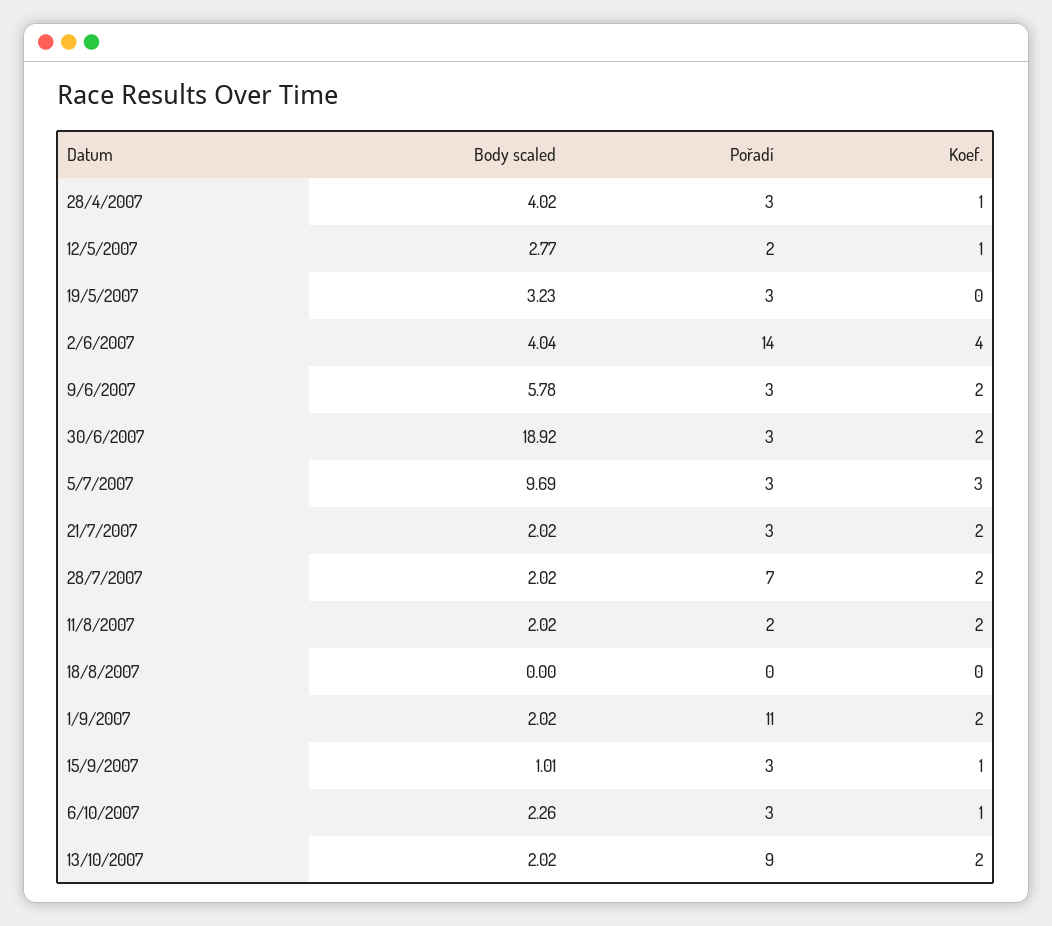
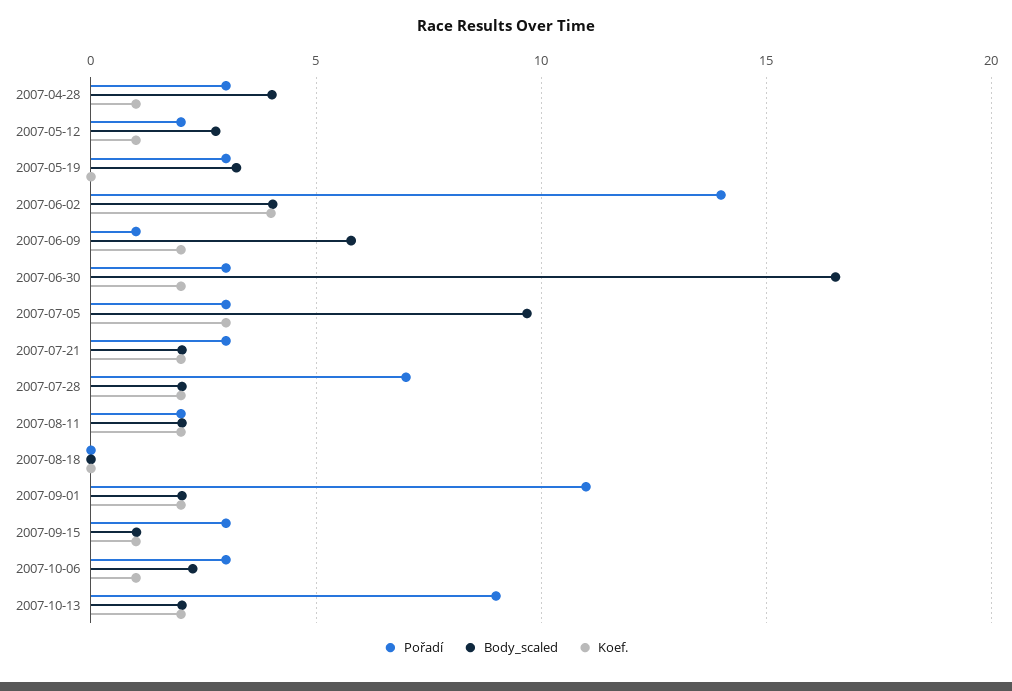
  {
    "Body scaled": {
      "28/4/2007": 4.02,
      "12/5/2007": 2.77,
      "19/5/2007": 3.23,
      "2/6/2007": 4.04,
      "9/6/2007": 5.78,
-     "30/6/2007": 18.92,
+     "30/6/2007": 16.5,
      "5/7/2007": 9.69,
      "21/7/2007": 2.02,
      "28/7/2007": 2.02,
      "11/8/2007": 2.02,
      "18/8/2007": 0,
      "1/9/2007": 2.02,
      "15/9/2007": 1.01,
      "6/10/2007": 2.26,
      "13/10/2007": 2.02
    },
    "Pořadí": {
      "28/4/2007": 3,
      "12/5/2007": 2,
      "19/5/2007": 3,
      "2/6/2007": 14,
-     "9/6/2007": 3,
+     "9/6/2007": 1,
      "30/6/2007": 3,
      "5/7/2007": 3,
      "21/7/2007": 3,
      "28/7/2007": 7,
      "11/8/2007": 2,
      "18/8/2007": 0,
      "1/9/2007": 11,
      "15/9/2007": 3,
      "6/10/2007": 3,
      "13/10/2007": 9
    },
    "Koef.": {
      "28/4/2007": 1,
      "12/5/2007": 1,
      "19/5/2007": 0,
      "2/6/2007": 4,
      "9/6/2007": 2,
      "30/6/2007": 2,
      "5/7/2007": 3,
      "21/7/2007": 2,
      "28/7/2007": 2,
      "11/8/2007": 2,
      "18/8/2007": 0,
      "1/9/2007": 2,
      "15/9/2007": 1,
      "6/10/2007": 1,
      "13/10/2007": 2
    }
  }

